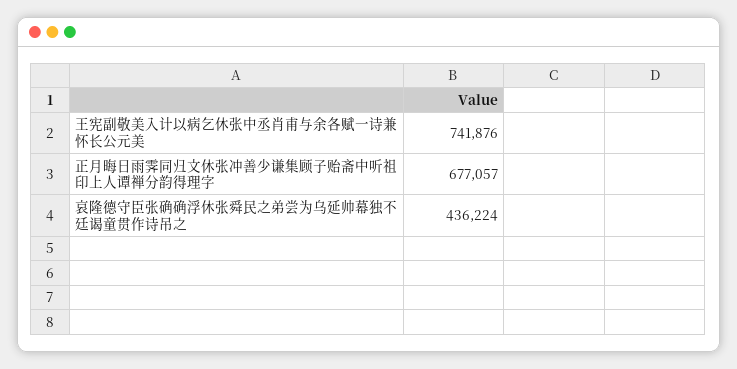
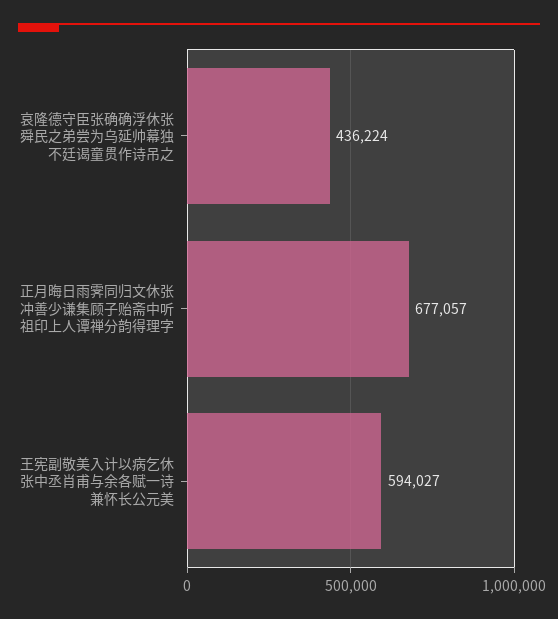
  {
-   "王宪副敬美入计以病乞休张中丞肖甫与余各赋一诗兼怀长公元美": 741876,
+   "王宪副敬美入计以病乞休张中丞肖甫与余各赋一诗兼怀长公元美": 594027,
    "正月晦日雨霁同归文休张冲善少谦集顾子贻斋中听祖印上人谭禅分韵得理字": 677057,
    "哀隆德守臣张确确浮休张舜民之弟尝为乌延帅幕独不廷谒童贯作诗吊之": 436224
  }

